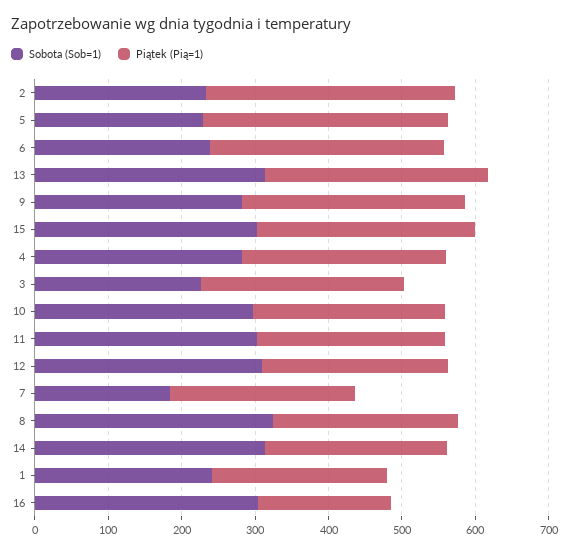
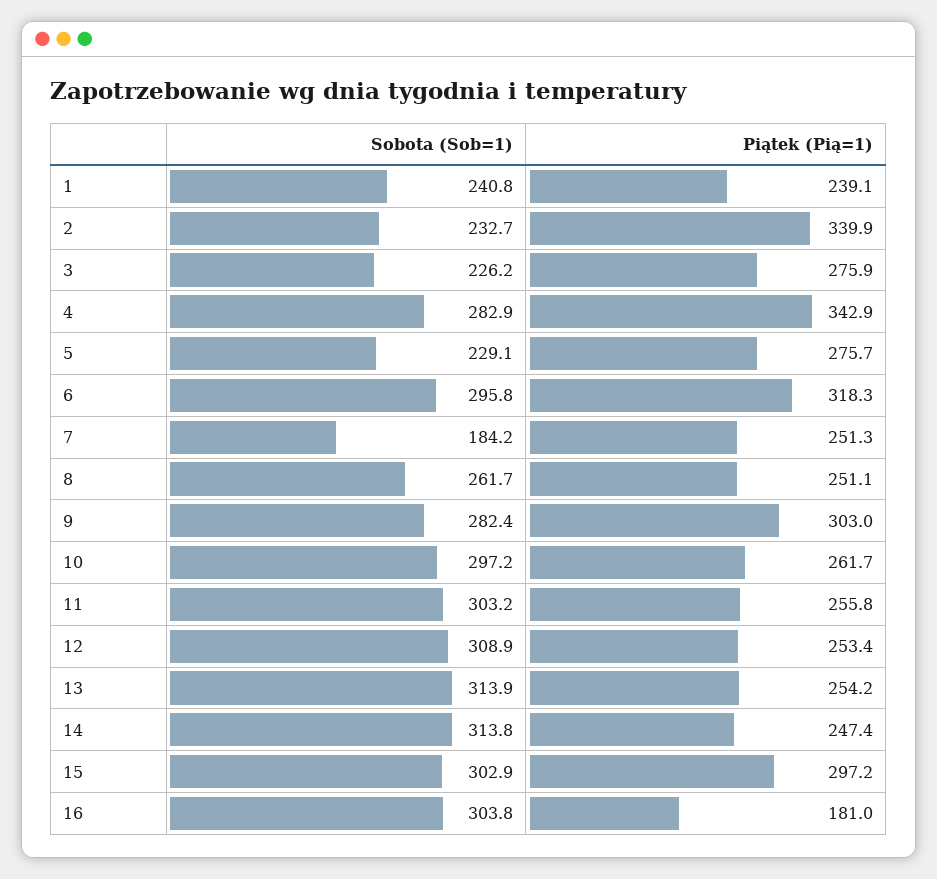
  {
    "Sobota (Sob=1)": {
      "2": 232.7,
      "5": 229.1,
-     "6": 240,
+     "6": 295.8,
      "13": 313.9,
      "9": 282.4,
      "15": 302.9,
      "4": 282.9,
      "3": 226.2,
      "10": 297.2,
      "11": 303.2,
      "12": 308.9,
      "7": 184.2,
-     "8": 320,
+     "8": 261.7,
      "14": 313.8,
      "1": 240.8,
      "16": 303.8
    },
    "Piątek (Pią=1)": {
      "2": 339.9,
-     "5": 340,
+     "5": 275.7,
      "6": 318.3,
-     "13": 300,
+     "13": 254.2,
      "9": 303,
      "15": 297.2,
-     "4": 280,
+     "4": 342.9,
      "3": 275.9,
      "10": 261.7,
      "11": 255.8,
      "12": 253.4,
      "7": 251.3,
      "8": 251.1,
      "14": 247.4,
      "1": 239.1,
      "16": 181
    }
  }

